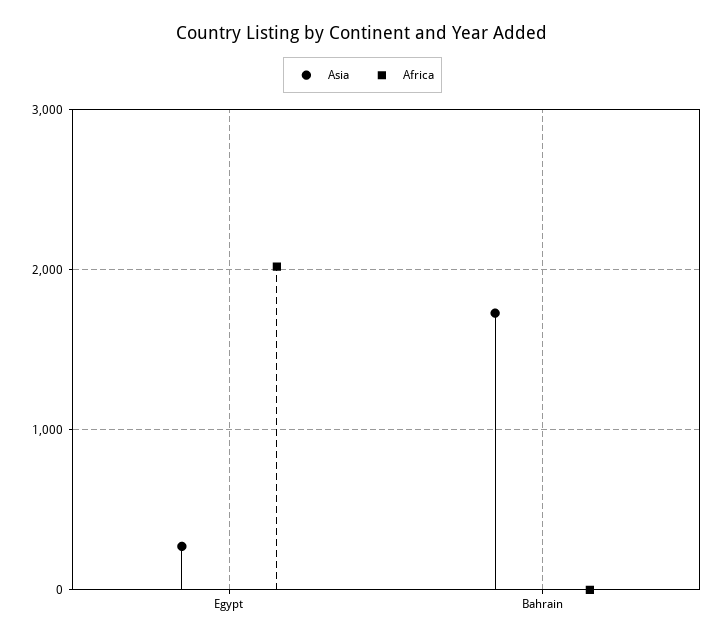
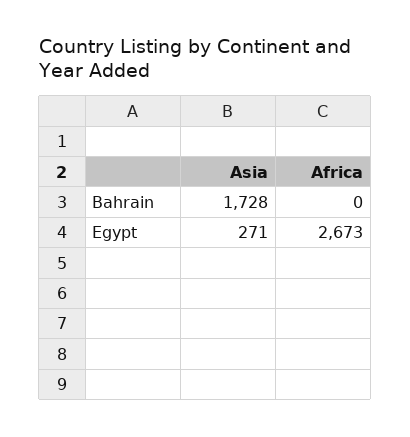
  {
    "Asia": {
      "Egypt": 271,
      "Bahrain": 1728
    },
    "Africa": {
-     "Egypt": 2000,
+     "Egypt": 2673,
      "Bahrain": 0
    }
  }

